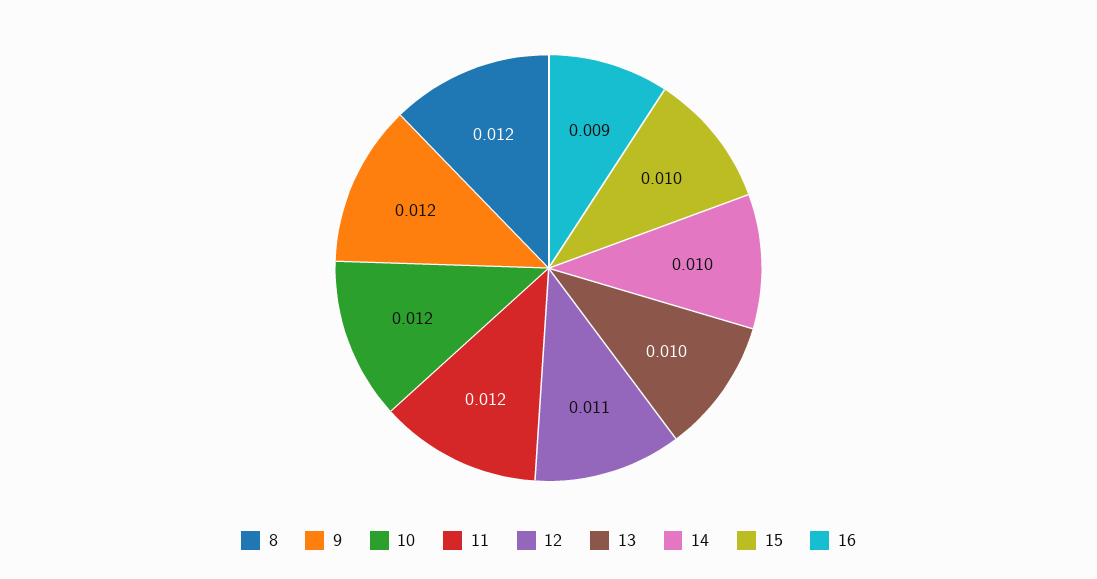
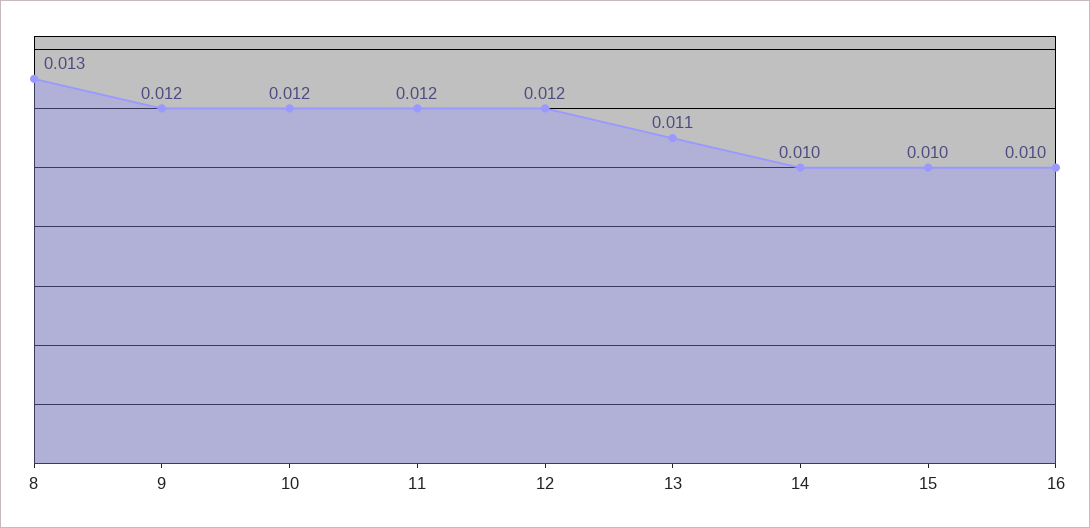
  {
-   "8": 0.012,
+   "8": 0.013,
    "9": 0.012,
    "10": 0.012,
    "11": 0.012,
-   "12": 0.011,
+   "12": 0.012,
-   "13": 0.01,
+   "13": 0.011,
    "14": 0.01,
    "15": 0.01,
-   "16": 0.009
+   "16": 0.01
  }

